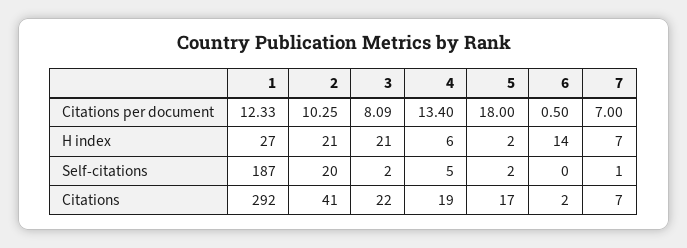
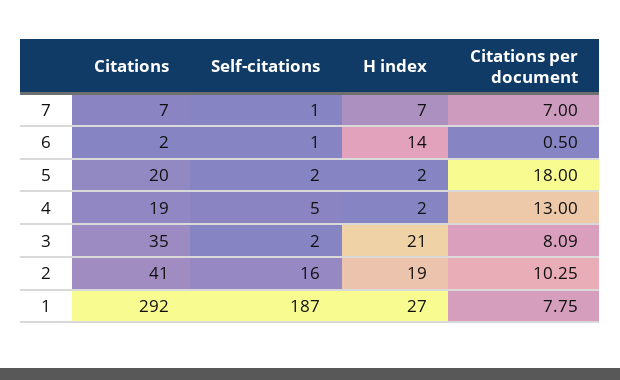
  {
    "1": {
-     "Citations per document": 12.33,
+     "Citations per document": 7.75,
      "H index": 27,
      "Self-citations": 187,
      "Citations": 292
    },
    "2": {
      "Citations per document": 10.25,
-     "H index": 21,
+     "H index": 19,
-     "Self-citations": 20,
+     "Self-citations": 16,
      "Citations": 41
    },
    "3": {
      "Citations per document": 8.09,
      "H index": 21,
      "Self-citations": 2,
-     "Citations": 22
+     "Citations": 35
    },
    "4": {
-     "Citations per document": 13.4,
+     "Citations per document": 13,
-     "H index": 6,
+     "H index": 2,
      "Self-citations": 5,
      "Citations": 19
    },
    "5": {
      "Citations per document": 18,
      "H index": 2,
      "Self-citations": 2,
-     "Citations": 17
+     "Citations": 20
    },
    "6": {
      "Citations per document": 0.5,
      "H index": 14,
-     "Self-citations": 0,
+     "Self-citations": 1,
      "Citations": 2
    },
    "7": {
      "Citations per document": 7,
      "H index": 7,
      "Self-citations": 1,
      "Citations": 7
    }
  }

